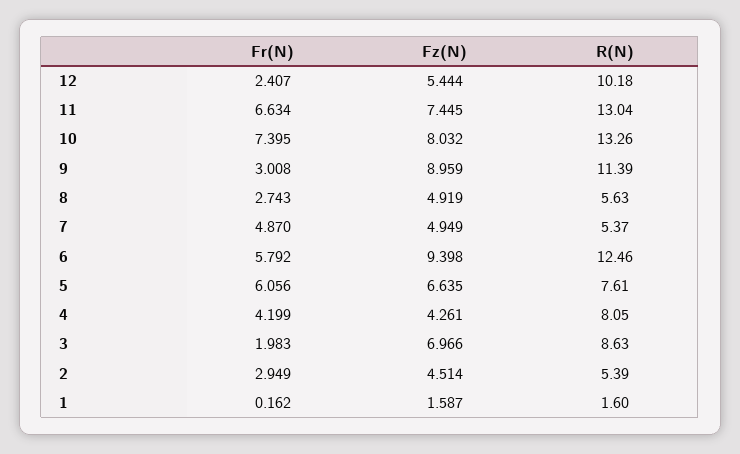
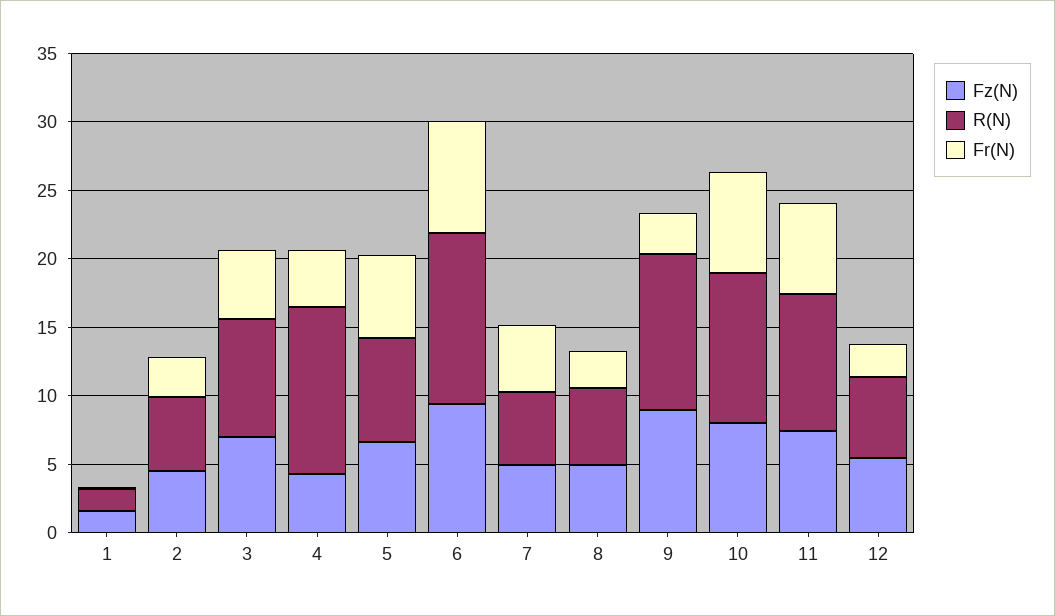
  {
    "Fr(N)": {
      "12": 2.407,
      "11": 6.634,
      "10": 7.395,
      "9": 3.008,
      "8": 2.743,
      "7": 4.87,
-     "6": 5.792,
+     "6": 8,
      "5": 6.056,
      "4": 4.199,
-     "3": 1.983,
+     "3": 5,
      "2": 2.949,
      "1": 0.162
    },
    "Fz(N)": {
      "12": 5.444,
      "11": 7.445,
      "10": 8.032,
      "9": 8.959,
      "8": 4.919,
      "7": 4.949,
      "6": 9.398,
      "5": 6.635,
      "4": 4.261,
      "3": 6.966,
      "2": 4.514,
      "1": 1.587
    },
    "R(N)": {
-     "12": 10.18,
+     "12": 6,
-     "11": 13.04,
+     "11": 10,
-     "10": 13.26,
+     "10": 11,
      "9": 11.39,
      "8": 5.63,
      "7": 5.37,
      "6": 12.46,
      "5": 7.61,
-     "4": 8.05,
+     "4": 12,
      "3": 8.63,
      "2": 5.39,
      "1": 1.6
    }
  }

